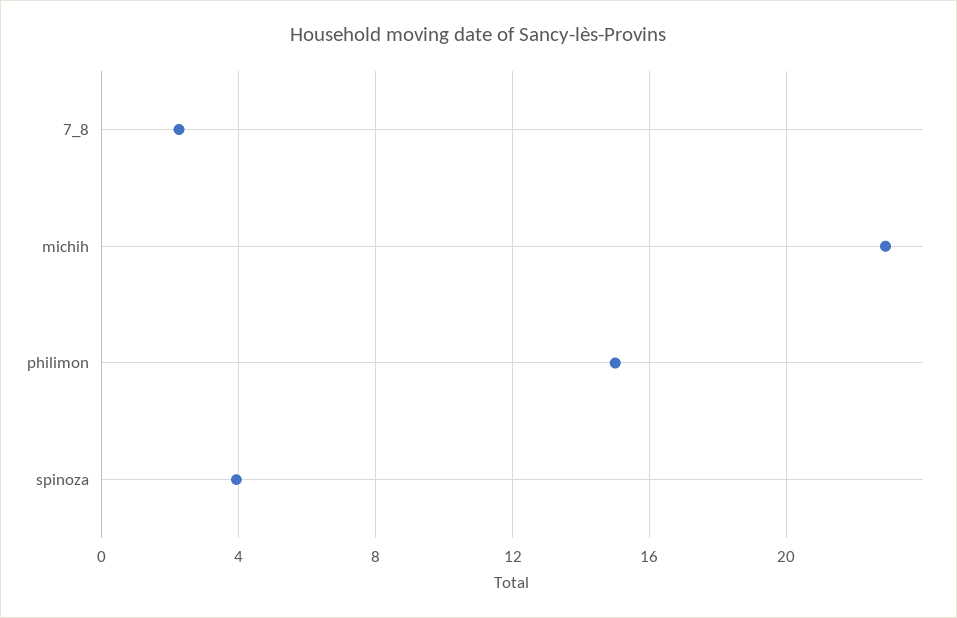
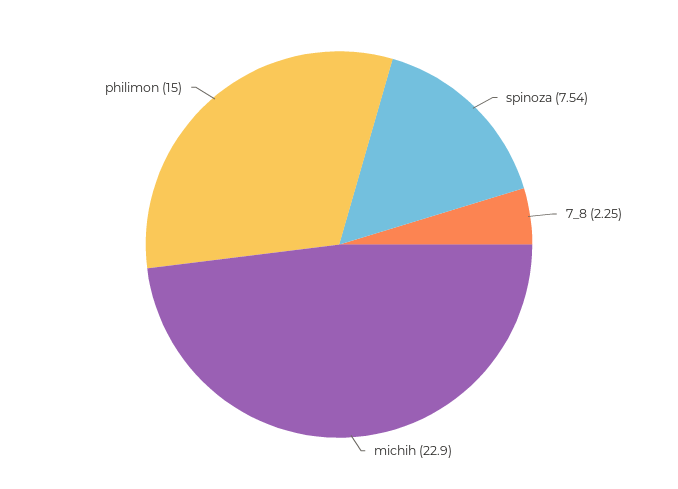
  {
    "7_8": 2.25,
    "michih": 22.9,
    "philimon": 15,
-   "spinoza": 4
+   "spinoza": 7.54
  }

